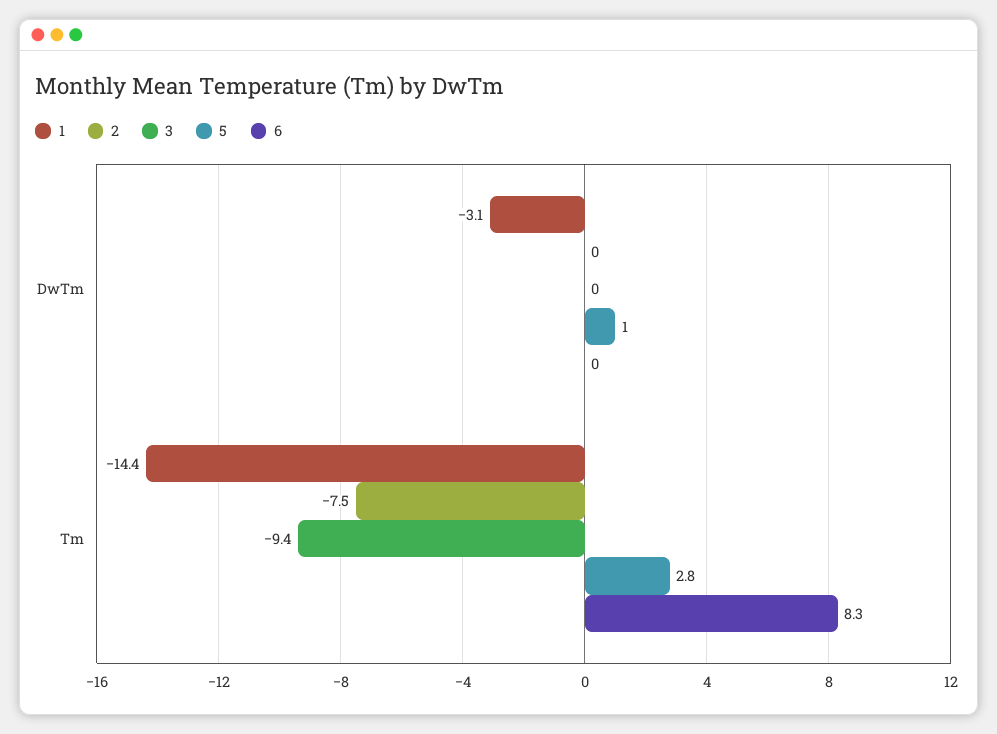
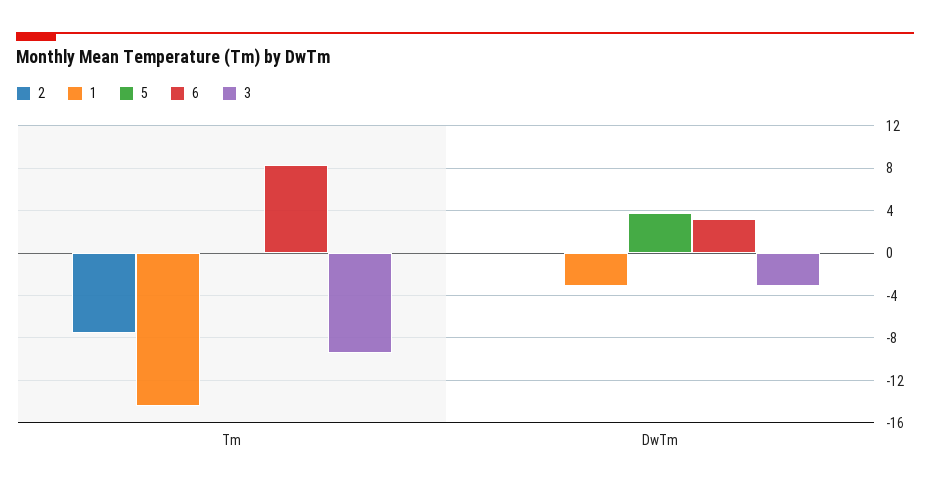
  {
    "1": {
      "DwTm": -3.1,
      "Tm": -14.4
    },
    "2": {
      "DwTm": 0,
      "Tm": -7.5
    },
    "3": {
-     "DwTm": 0,
+     "DwTm": -3,
      "Tm": -9.4
    },
    "5": {
-     "DwTm": 1,
+     "DwTm": 4,
-     "Tm": 2.8
+     "Tm": 0
    },
    "6": {
-     "DwTm": 0,
+     "DwTm": 3,
      "Tm": 8.3
    }
  }

